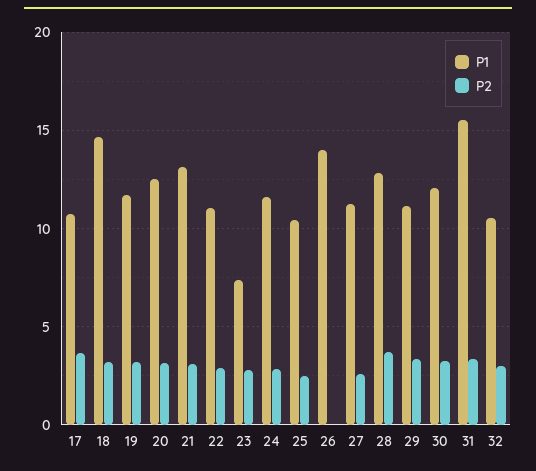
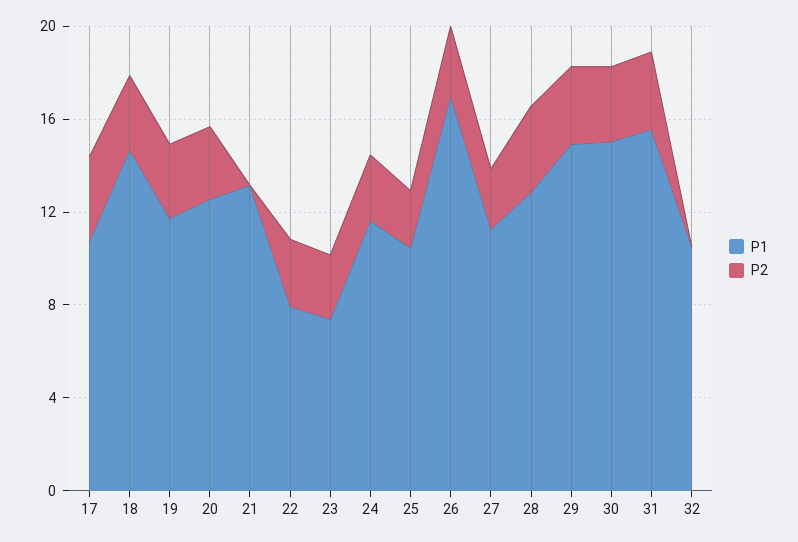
  {
    "P1": {
      "17": 10.5,
      "18": 14.5,
      "19": 11.5,
      "20": 12.5,
      "21": 13,
-     "22": 11,
+     "22": 8,
      "23": 7.5,
      "24": 11.5,
      "25": 10.5,
-     "26": 14,
+     "26": 17,
      "27": 11.5,
      "28": 13,
-     "29": 11,
+     "29": 15,
-     "30": 12,
+     "30": 15,
      "31": 15.5,
      "32": 10.5
    },
    "P2": {
      "17": 3.5,
      "18": 3,
      "19": 3,
      "20": 3,
-     "21": 3,
+     "21": 0,
      "22": 3,
      "23": 3,
      "24": 3,
      "25": 2.5,
-     "26": 0,
+     "26": 3,
      "27": 2.5,
      "28": 3.5,
      "29": 3.5,
      "30": 3.5,
      "31": 3.5,
-     "32": 3
+     "32": 0
    }
  }

